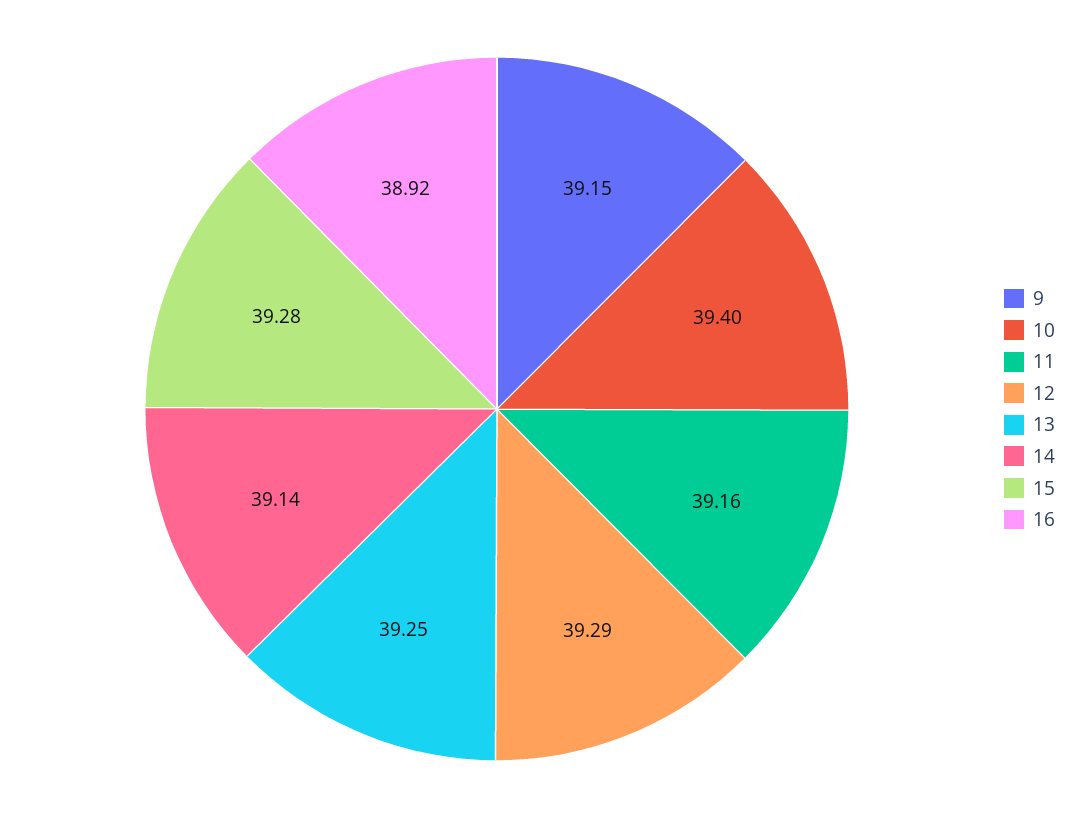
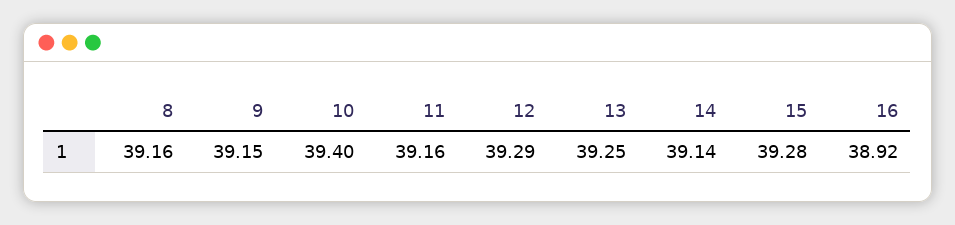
  {
    "9": 39.15,
    "10": 39.4,
    "11": 39.16,
    "12": 39.29,
    "13": 39.25,
    "14": 39.14,
    "15": 39.28,
-   "16": 38.92
+   "16": 38.92,
+   "8": 39.16
  }

